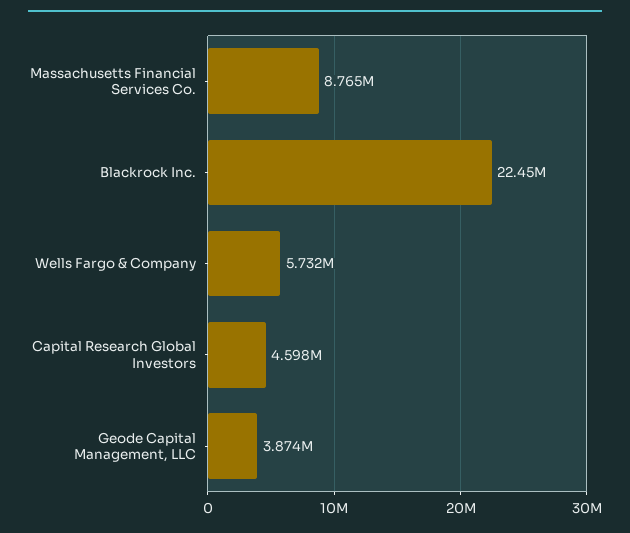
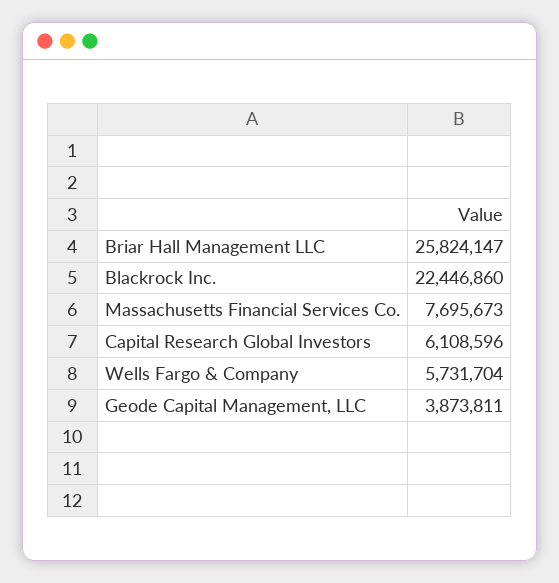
  {
-   "Massachusetts Financial Services Co.": 8765000,
+   "Massachusetts Financial Services Co.": 7695673,
    "Blackrock Inc.": 22446860,
    "Wells Fargo & Company": 5731704,
-   "Capital Research Global Investors": 4598000,
+   "Capital Research Global Investors": 6108596,
-   "Geode Capital Management, LLC": 3873811
+   "Geode Capital Management, LLC": 3873811,
+   "Briar Hall Management LLC": 25824147
  }

